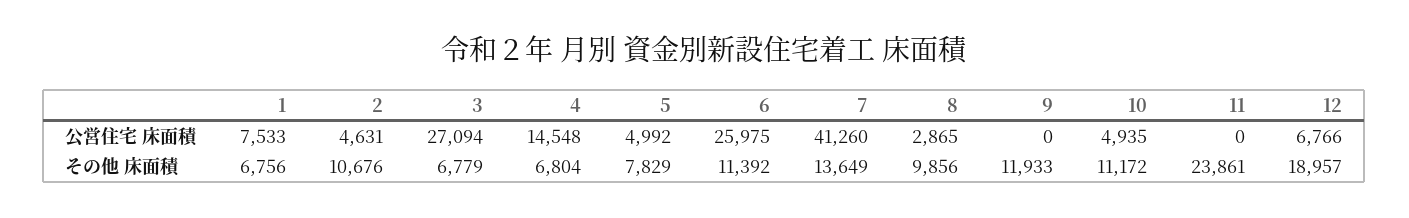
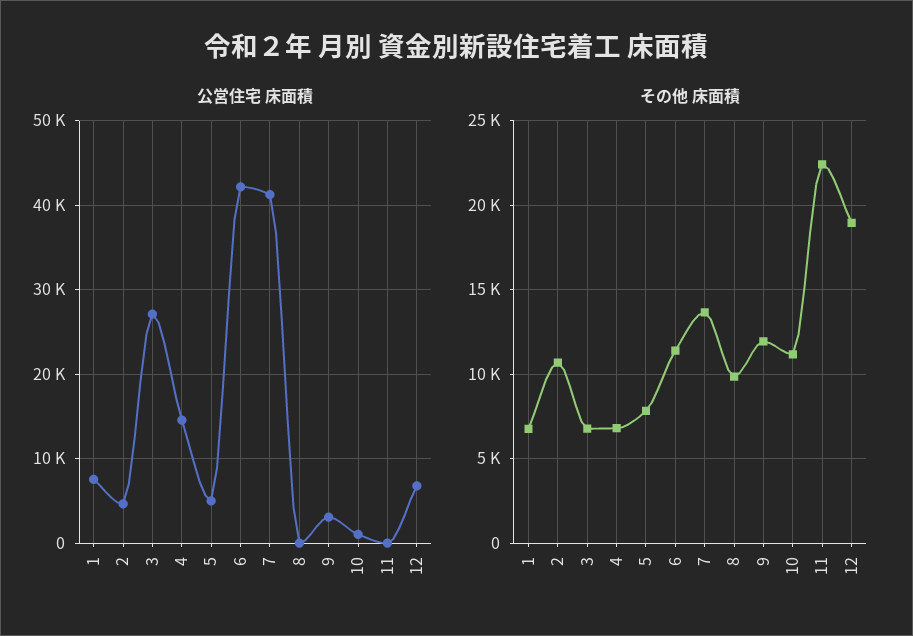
  {
    "公営住宅 床面積": {
      "1": 7533,
      "2": 4631,
      "3": 27094,
      "4": 14548,
      "5": 4992,
-     "6": 25975,
+     "6": 42000,
      "7": 41260,
-     "8": 2865,
+     "8": 0,
-     "9": 0,
+     "9": 3000,
-     "10": 4935,
+     "10": 1000,
      "11": 0,
      "12": 6766
    },
    "その他 床面積": {
      "1": 6756,
      "2": 10676,
      "3": 6779,
      "4": 6804,
      "5": 7829,
      "6": 11392,
      "7": 13649,
      "8": 9856,
      "9": 11933,
      "10": 11172,
-     "11": 23861,
+     "11": 22500,
      "12": 18957
    }
  }

